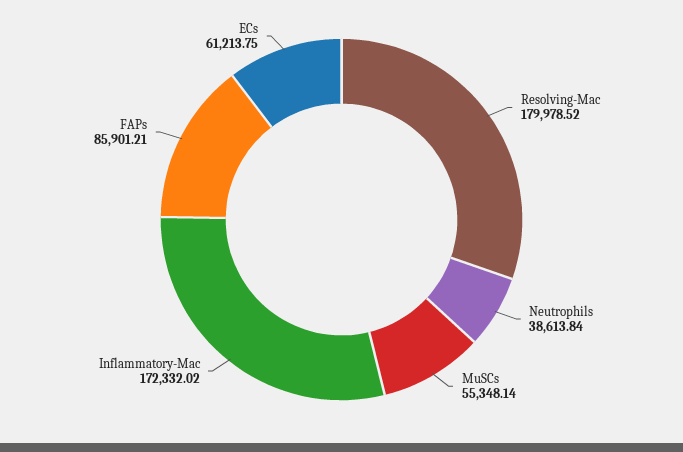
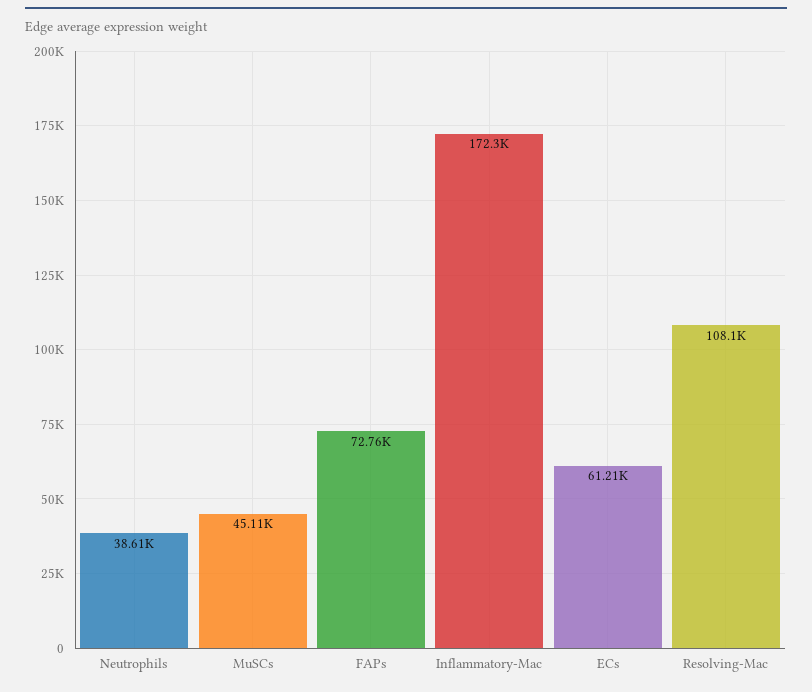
  {
-   "Resolving-Mac": 179978.52,
+   "Resolving-Mac": 108100,
    "Neutrophils": 38613.84,
-   "MuSCs": 55348.14,
+   "MuSCs": 45110,
    "Inflammatory-Mac": 172332.02,
-   "FAPs": 85901.21,
+   "FAPs": 72760,
    "ECs": 61213.75
  }

